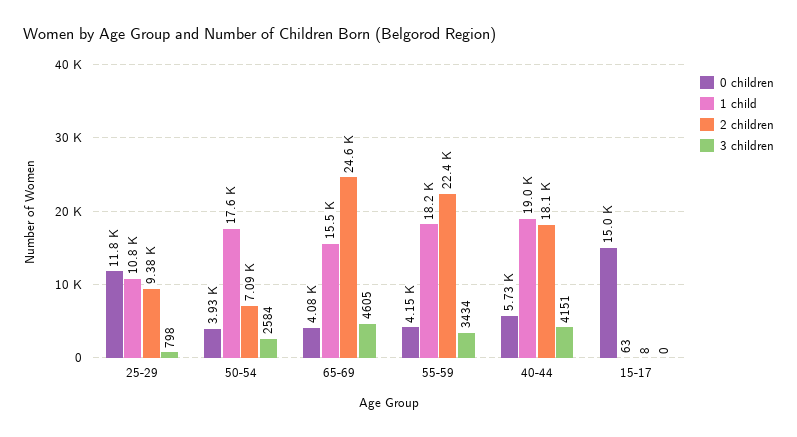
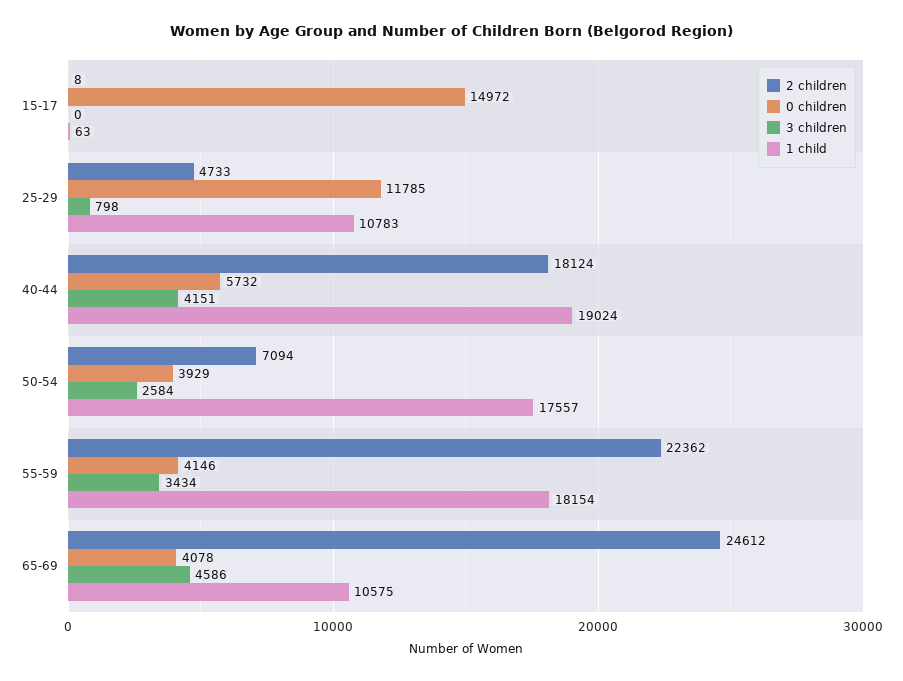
  {
    "0 children": {
      "25-29": 11785,
      "50-54": 3929,
      "65-69": 4078,
      "55-59": 4146,
      "40-44": 5732,
      "15-17": 14972
    },
    "1 child": {
      "25-29": 10783,
      "50-54": 17557,
-     "65-69": 15500,
+     "65-69": 10575,
      "55-59": 18154,
      "40-44": 19024,
      "15-17": 63
    },
    "2 children": {
-     "25-29": 9380,
+     "25-29": 4733,
      "50-54": 7094,
      "65-69": 24612,
      "55-59": 22362,
      "40-44": 18124,
      "15-17": 8
    },
    "3 children": {
      "25-29": 798,
      "50-54": 2584,
-     "65-69": 4605,
+     "65-69": 4586,
      "55-59": 3434,
      "40-44": 4151,
      "15-17": 0
    }
  }

